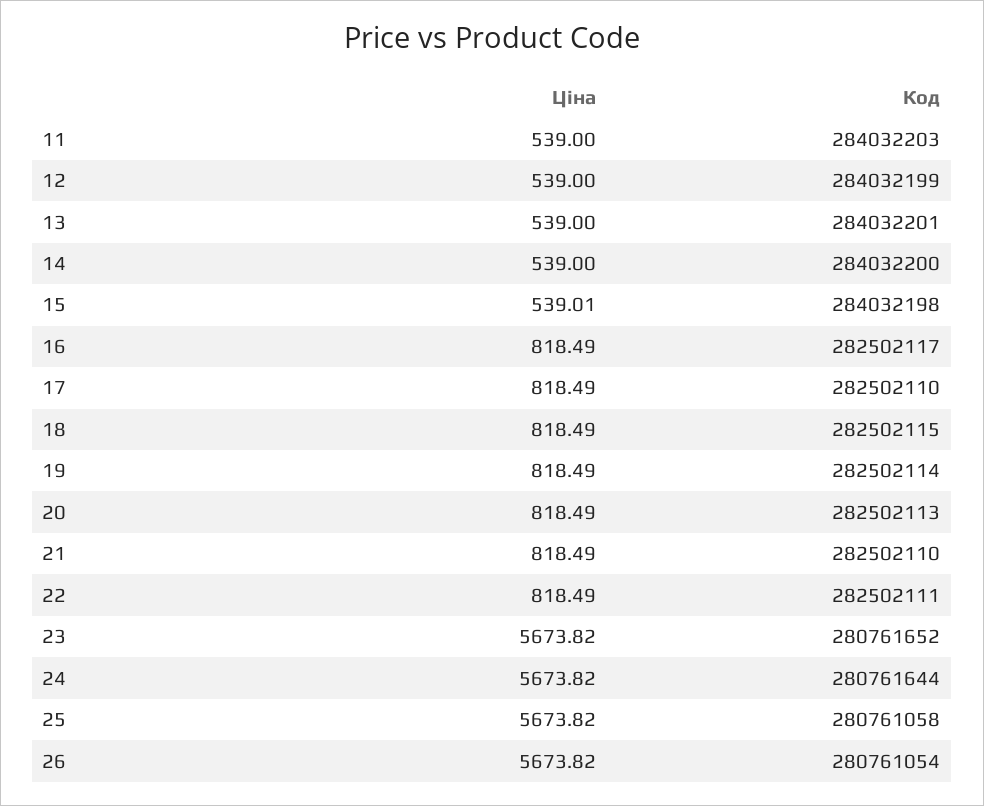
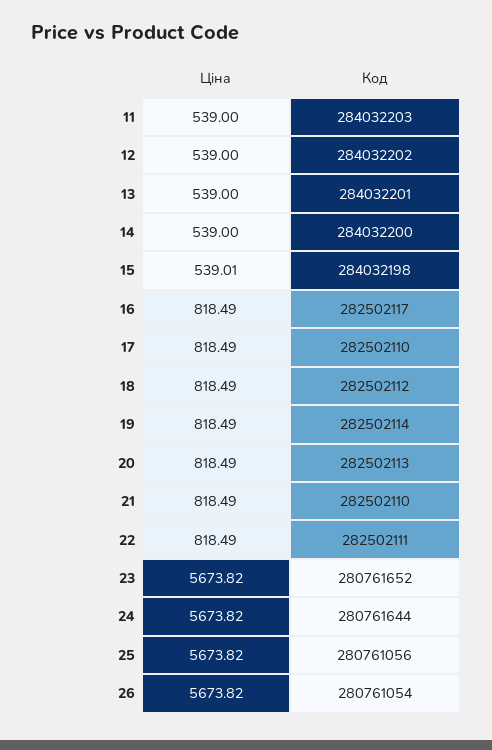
  {
    "Ціна": {
      "11": 539,
      "12": 539,
      "13": 539,
      "14": 539,
      "15": 539.01,
      "16": 818.49,
      "17": 818.49,
      "18": 818.49,
      "19": 818.49,
      "20": 818.49,
      "21": 818.49,
      "22": 818.49,
      "23": 5673.82,
      "24": 5673.82,
      "25": 5673.82,
      "26": 5673.82
    },
    "Код": {
      "11": 284032203,
-     "12": 284032199,
+     "12": 284032202,
      "13": 284032201,
      "14": 284032200,
      "15": 284032198,
      "16": 282502117,
      "17": 282502110,
-     "18": 282502115,
+     "18": 282502112,
      "19": 282502114,
      "20": 282502113,
      "21": 282502110,
      "22": 282502111,
      "23": 280761652,
      "24": 280761644,
-     "25": 280761058,
+     "25": 280761056,
      "26": 280761054
    }
  }

